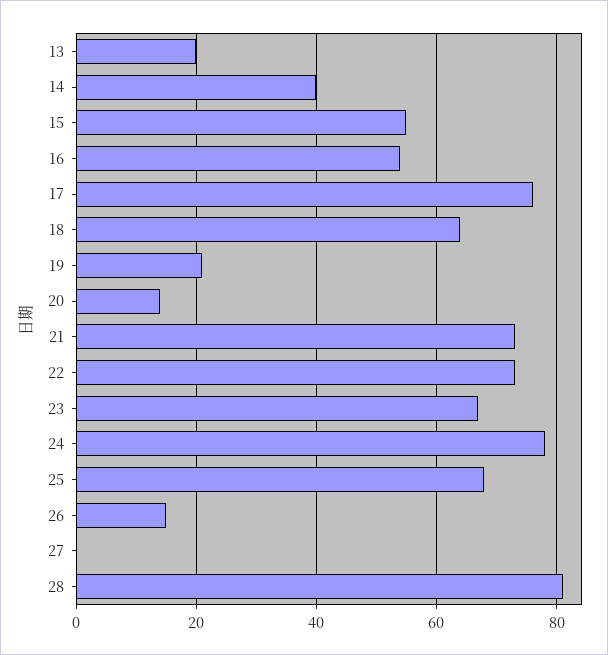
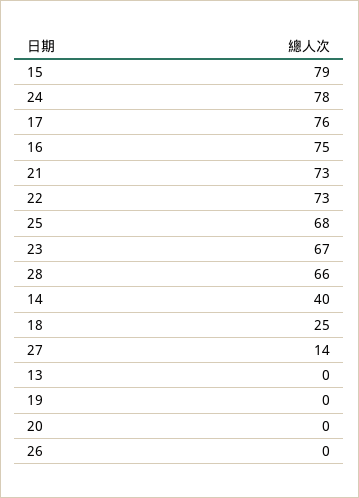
  {
-   "13": 20,
+   "13": 0,
    "14": 40,
-   "15": 55,
+   "15": 79,
-   "16": 55,
+   "16": 75,
    "17": 76,
-   "18": 65,
+   "18": 25,
-   "19": 20,
+   "19": 0,
-   "20": 15,
+   "20": 0,
    "21": 73,
    "22": 73,
    "23": 67,
    "24": 78,
    "25": 68,
-   "26": 15,
+   "26": 0,
-   "27": 0,
+   "27": 14,
-   "28": 80
+   "28": 66
  }

